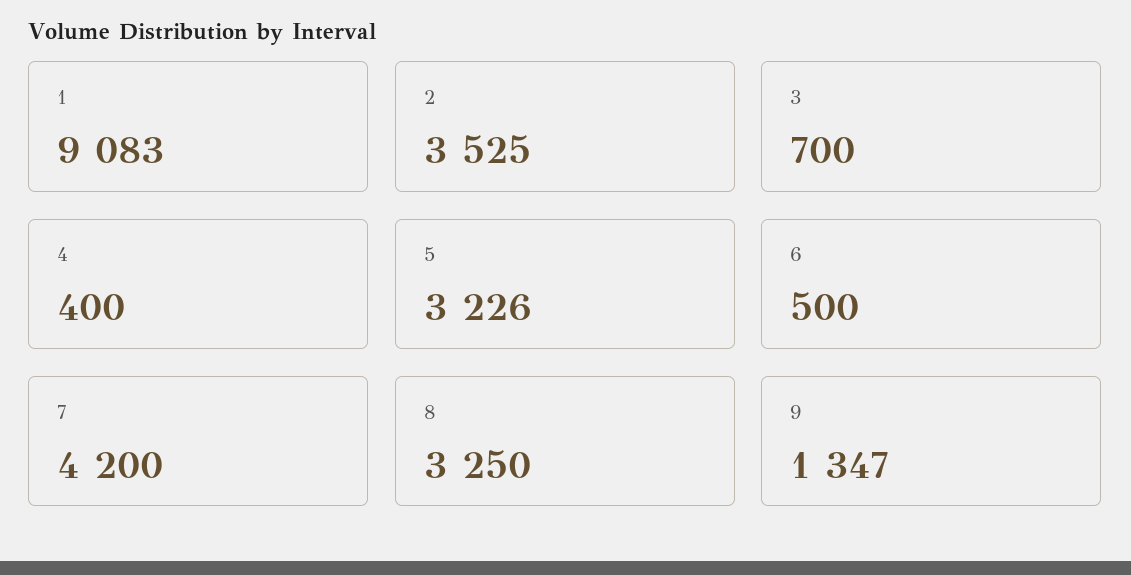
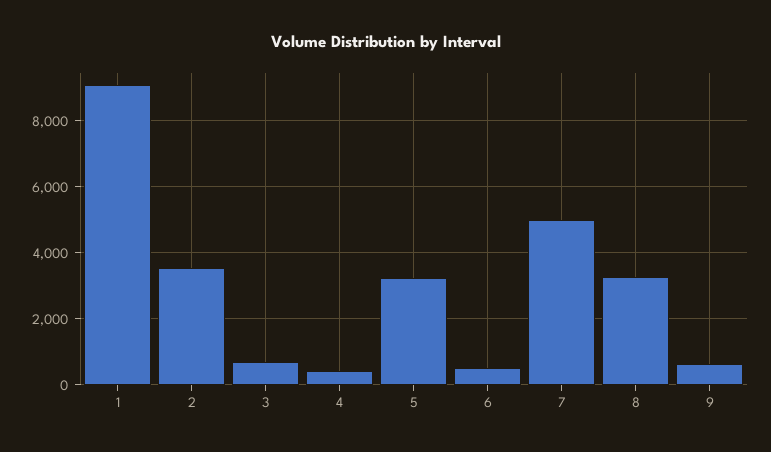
  {
    "1": 9083,
    "2": 3525,
    "3": 700,
    "4": 400,
    "5": 3226,
    "6": 500,
-   "7": 4200,
+   "7": 5000,
    "8": 3250,
-   "9": 1347
+   "9": 600
  }

